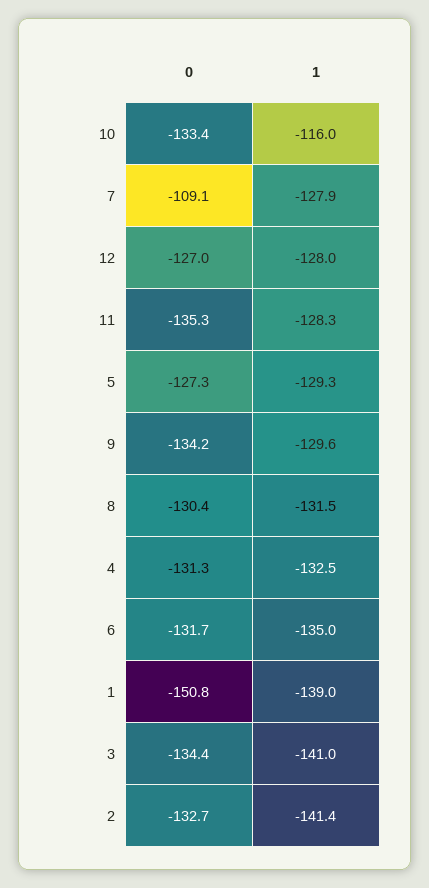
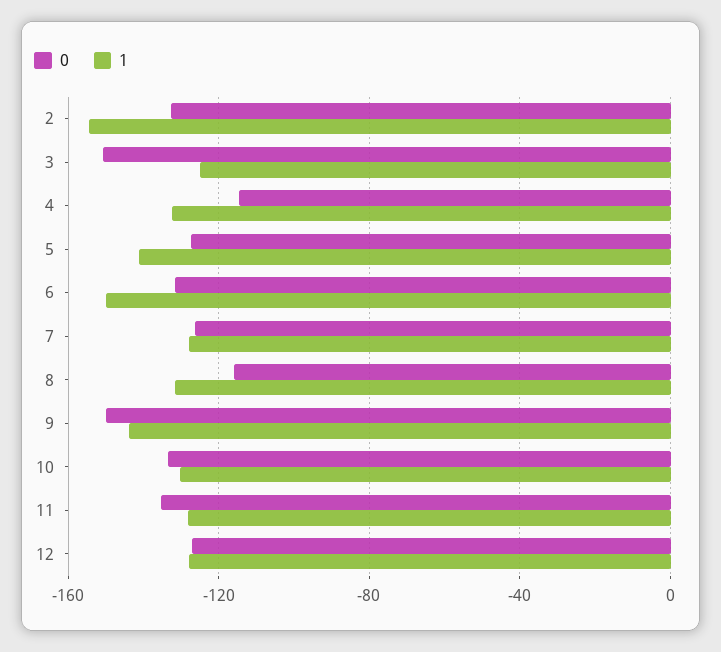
  {
    "0": {
      "10": -133.4,
-     "7": -109.1,
+     "7": -125,
      "12": -127,
      "11": -135.3,
      "5": -127.3,
-     "9": -134.2,
+     "9": -150,
-     "8": -130.4,
+     "8": -115,
-     "4": -131.3,
+     "4": -115,
      "6": -131.7,
-     "1": -150.8,
-     "3": -134.4,
+     "3": -150,
      "2": -132.7
    },
    "1": {
-     "10": -116,
+     "10": -130,
      "7": -127.9,
      "12": -128,
      "11": -128.3,
-     "5": -129.3,
+     "5": -140,
-     "9": -129.6,
+     "9": -145,
      "8": -131.5,
      "4": -132.5,
-     "6": -135,
+     "6": -150,
-     "1": -139,
-     "3": -141,
+     "3": -125,
-     "2": -141.4
+     "2": -155
    }
  }

